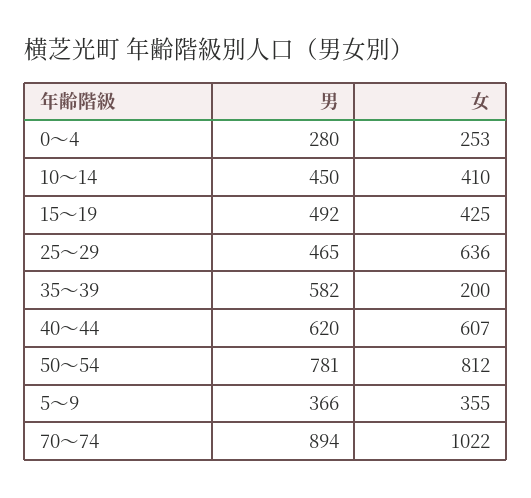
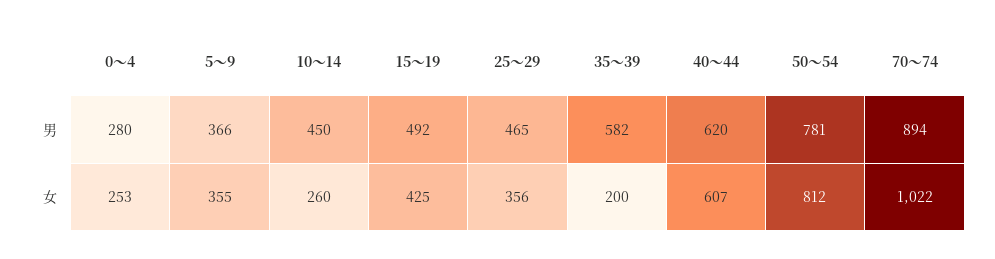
  {
    "男": {
      "0～4": 280,
      "10～14": 450,
      "15～19": 492,
      "25～29": 465,
      "35～39": 582,
      "40～44": 620,
      "50～54": 781,
      "5～9": 366,
      "70～74": 894
    },
    "女": {
      "0～4": 253,
-     "10～14": 410,
+     "10～14": 260,
      "15～19": 425,
-     "25～29": 636,
+     "25～29": 356,
      "35～39": 200,
      "40～44": 607,
      "50～54": 812,
      "5～9": 355,
      "70～74": 1022
    }
  }

